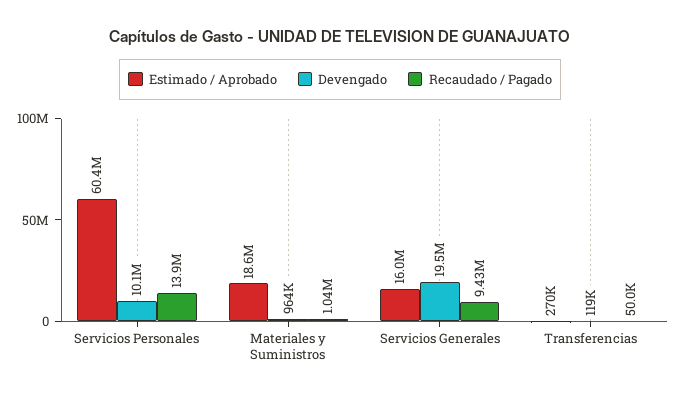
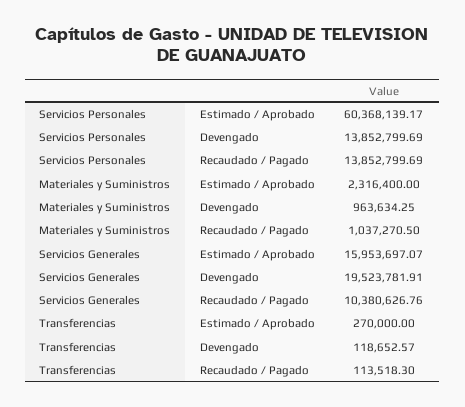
  {
    "Estimado / Aprobado": {
      "Servicios Personales": 60368139.17,
-     "Materiales y Suministros": 18600000,
+     "Materiales y Suministros": 2316400,
      "Servicios Generales": 15953697.07,
      "Transferencias": 270000
    },
    "Devengado": {
-     "Servicios Personales": 10100000,
+     "Servicios Personales": 13852799.69,
      "Materiales y Suministros": 963634.25,
      "Servicios Generales": 19523781.91,
      "Transferencias": 118652.57
    },
    "Recaudado / Pagado": {
      "Servicios Personales": 13852799.69,
      "Materiales y Suministros": 1037270.5,
-     "Servicios Generales": 9430000,
+     "Servicios Generales": 10380626.76,
-     "Transferencias": 50000
+     "Transferencias": 113518.3
    }
  }

